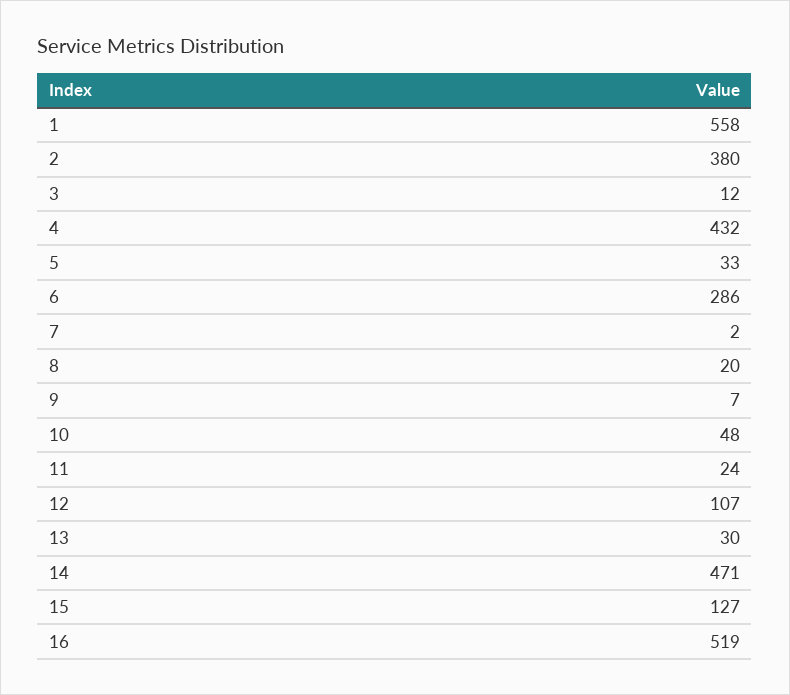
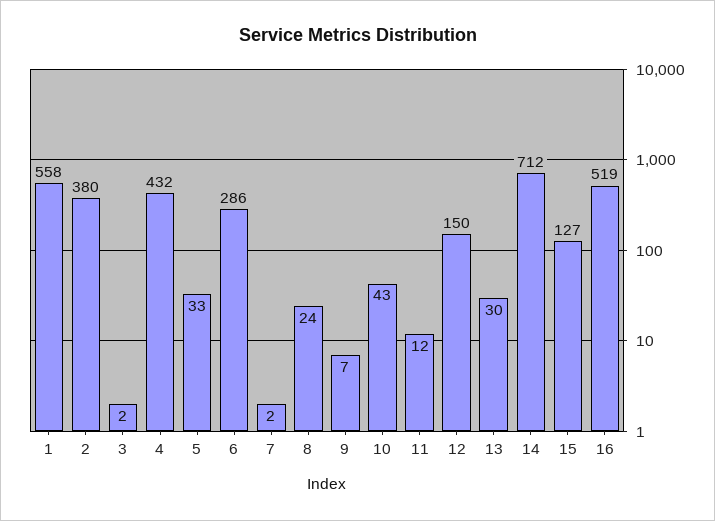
  {
    "1": 558,
    "2": 380,
-   "3": 12,
+   "3": 2,
    "4": 432,
    "5": 33,
    "6": 286,
    "7": 2,
-   "8": 20,
+   "8": 24,
    "9": 7,
-   "10": 48,
+   "10": 43,
-   "11": 24,
+   "11": 12,
-   "12": 107,
+   "12": 150,
    "13": 30,
-   "14": 471,
+   "14": 712,
    "15": 127,
    "16": 519
  }

